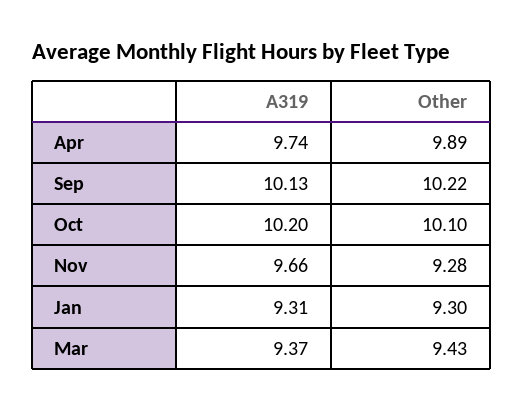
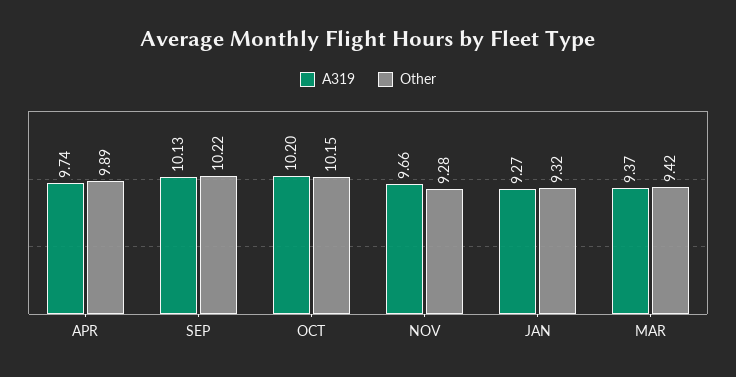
  {
    "A319": {
      "Apr": 9.74,
      "Sep": 10.13,
      "Oct": 10.2,
      "Nov": 9.66,
-     "Jan": 9.31,
+     "Jan": 9.27,
      "Mar": 9.37
    },
    "Other": {
      "Apr": 9.89,
      "Sep": 10.22,
-     "Oct": 10.1,
+     "Oct": 10.15,
      "Nov": 9.28,
-     "Jan": 9.3,
+     "Jan": 9.32,
-     "Mar": 9.43
+     "Mar": 9.42
    }
  }

